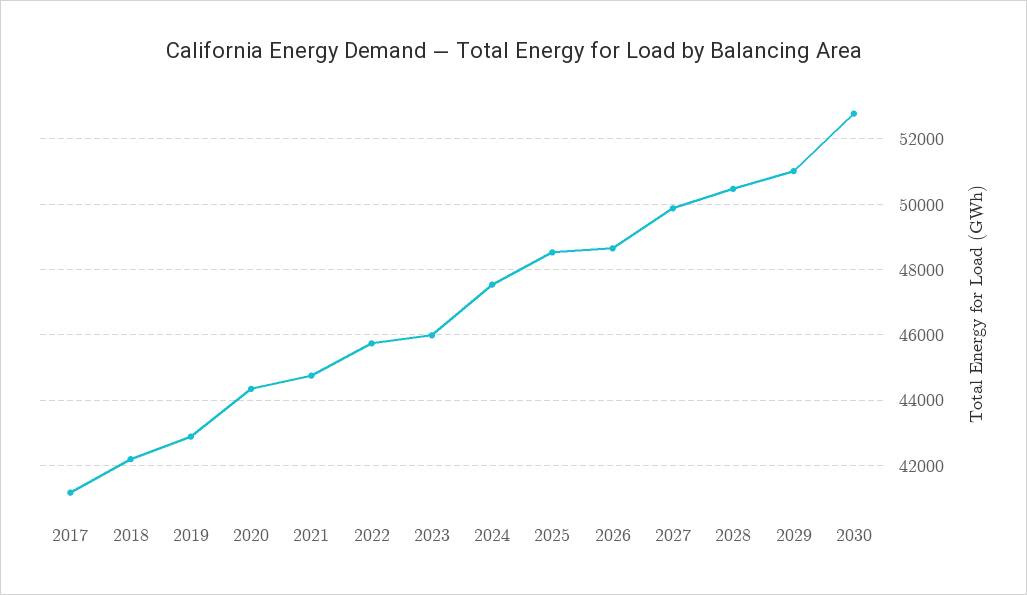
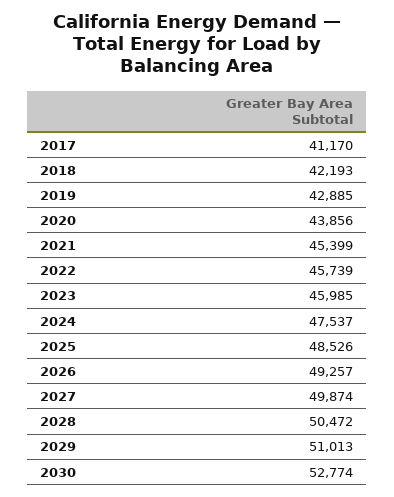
  {
    "2017": 41170,
    "2018": 42193,
    "2019": 42885,
-   "2020": 44400,
+   "2020": 43856,
-   "2021": 44800,
+   "2021": 45399,
    "2022": 45739,
    "2023": 45985,
    "2024": 47537,
    "2025": 48526,
-   "2026": 48600,
+   "2026": 49257,
    "2027": 49874,
    "2028": 50472,
    "2029": 51013,
    "2030": 52774
  }

